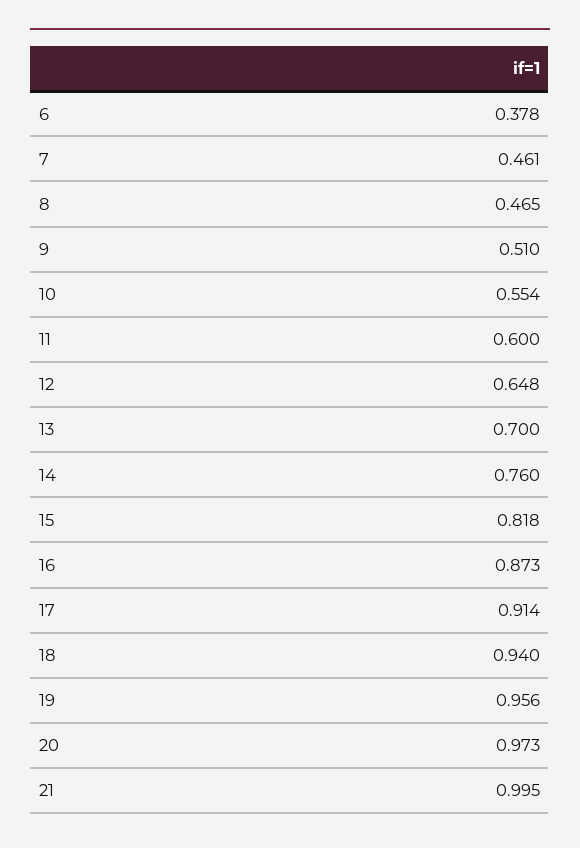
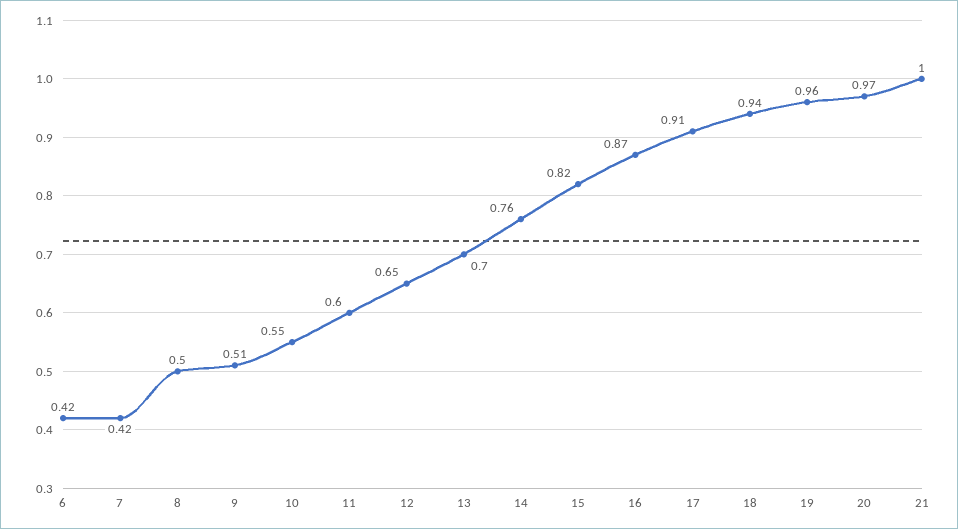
  {
-   "6": 0.378,
+   "6": 0.42,
-   "7": 0.461,
+   "7": 0.42,
-   "8": 0.465,
+   "8": 0.5,
    "9": 0.51,
    "10": 0.554,
    "11": 0.6,
    "12": 0.648,
    "13": 0.7,
    "14": 0.76,
    "15": 0.818,
    "16": 0.873,
    "17": 0.914,
    "18": 0.94,
    "19": 0.956,
    "20": 0.973,
    "21": 0.995
  }

